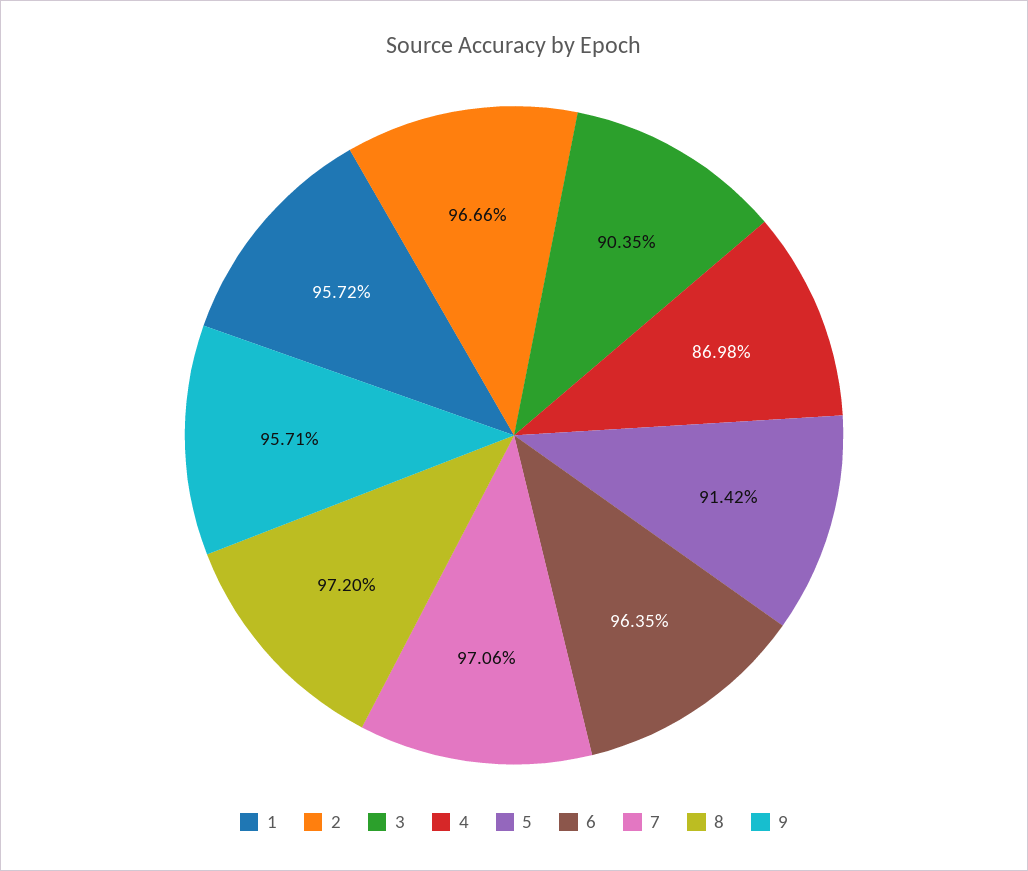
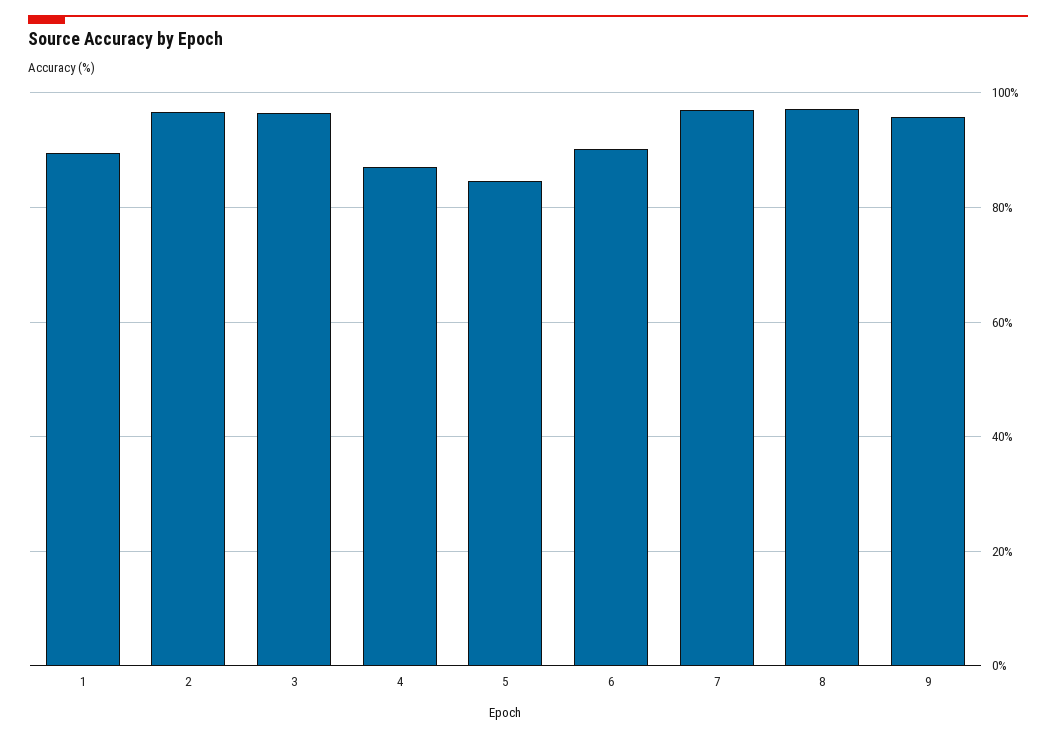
  {
-   "1": 95.72,
+   "1": 90,
    "2": 96.66,
-   "3": 90.35,
+   "3": 96,
    "4": 86.98,
-   "5": 91.42,
+   "5": 84,
-   "6": 96.35,
+   "6": 90,
    "7": 97.06,
    "8": 97.2,
    "9": 95.71
  }

